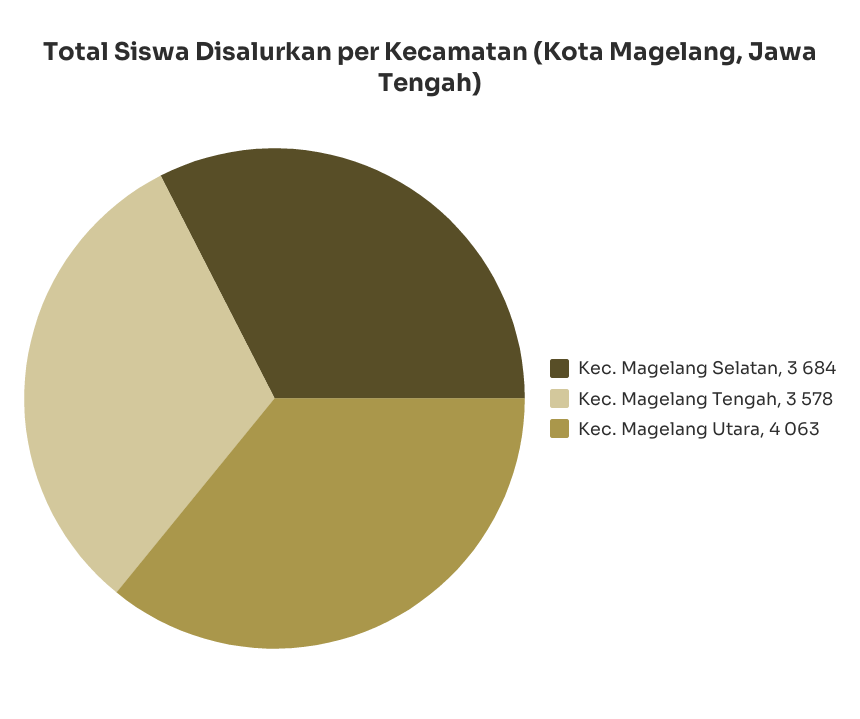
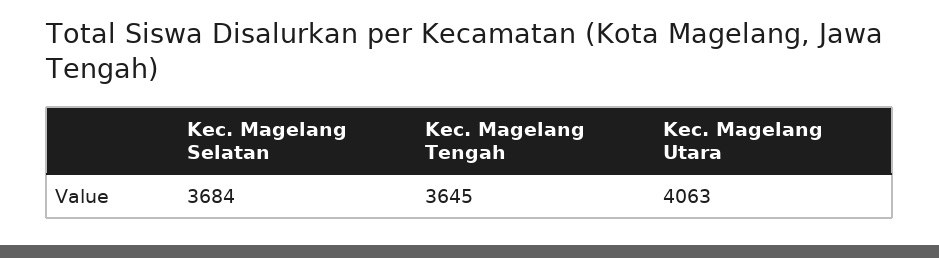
  {
    "Kec. Magelang Selatan": 3684,
-   "Kec. Magelang Tengah": 3578,
+   "Kec. Magelang Tengah": 3645,
    "Kec. Magelang Utara": 4063
  }

